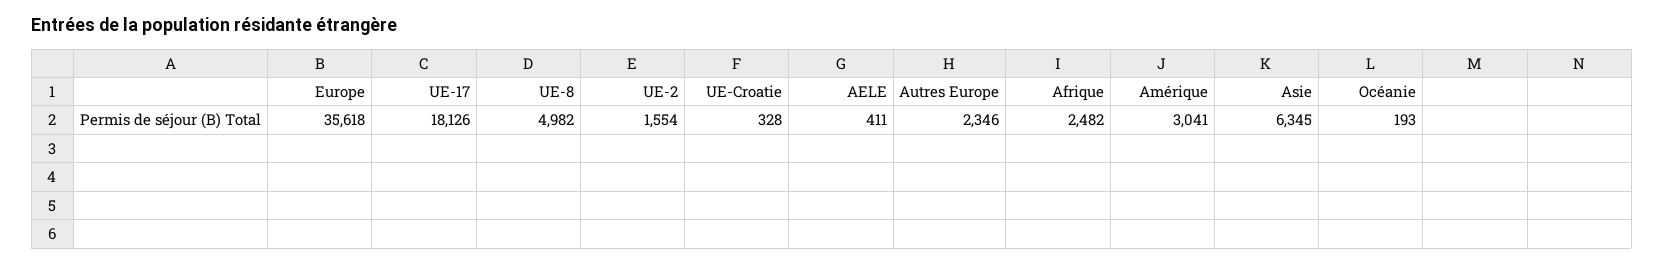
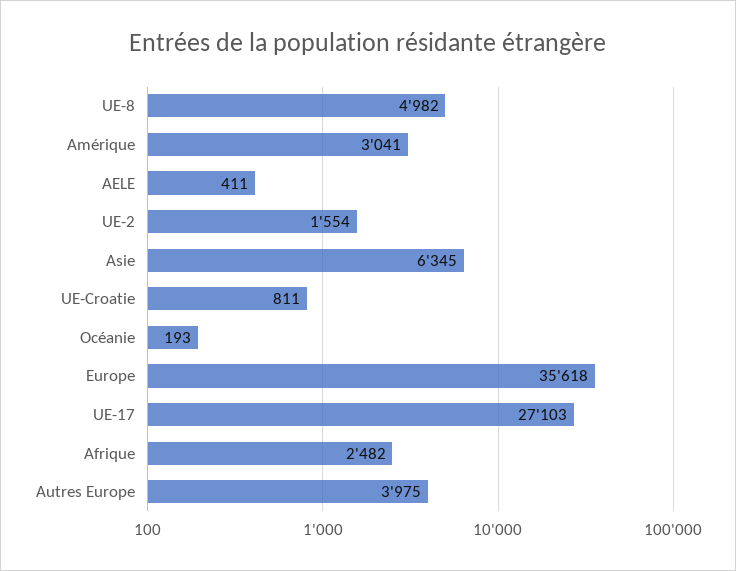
  {
    "Europe": 35618,
-   "UE-17": 18126,
+   "UE-17": 27103,
    "UE-8": 4982,
    "UE-2": 1554,
-   "UE-Croatie": 328,
+   "UE-Croatie": 811,
    "AELE": 411,
-   "Autres Europe": 2346,
+   "Autres Europe": 3975,
    "Afrique": 2482,
    "Amérique": 3041,
    "Asie": 6345,
    "Océanie": 193
  }

